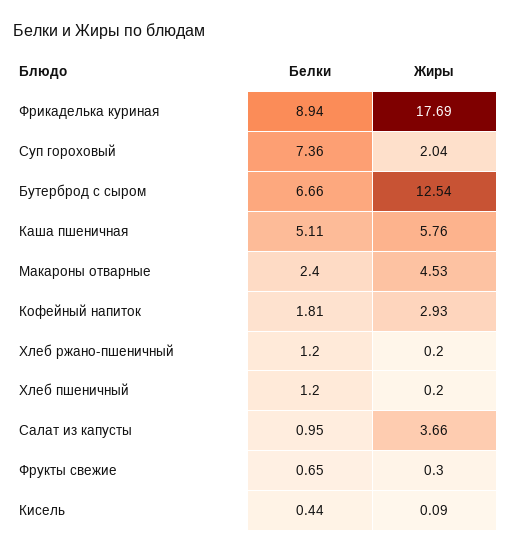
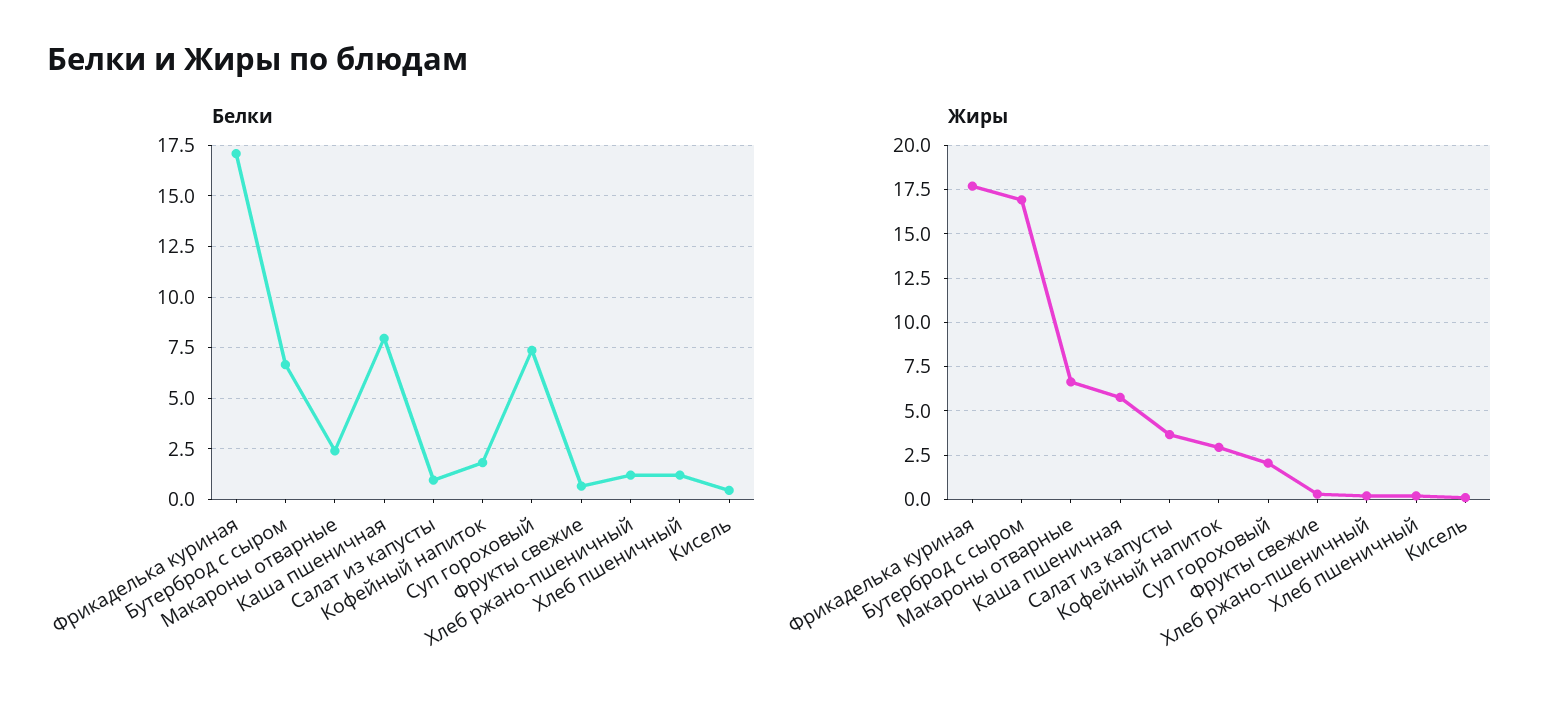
  {
    "Белки": {
-     "Фрикаделька куриная": 8.94,
+     "Фрикаделька куриная": 17,
      "Суп гороховый": 7.36,
      "Бутерброд с сыром": 6.66,
-     "Каша пшеничная": 5.11,
+     "Каша пшеничная": 8,
      "Макароны отварные": 2.4,
      "Кофейный напиток": 1.81,
      "Хлеб ржано-пшеничный": 1.2,
      "Хлеб пшеничный": 1.2,
      "Салат из капусты": 0.95,
      "Фрукты свежие": 0.65,
      "Кисель": 0.44
    },
    "Жиры": {
      "Фрикаделька куриная": 17.69,
      "Суп гороховый": 2.04,
-     "Бутерброд с сыром": 12.54,
+     "Бутерброд с сыром": 17,
      "Каша пшеничная": 5.76,
-     "Макароны отварные": 4.53,
+     "Макароны отварные": 6.5,
      "Кофейный напиток": 2.93,
      "Хлеб ржано-пшеничный": 0.2,
      "Хлеб пшеничный": 0.2,
      "Салат из капусты": 3.66,
      "Фрукты свежие": 0.3,
      "Кисель": 0.09
    }
  }

